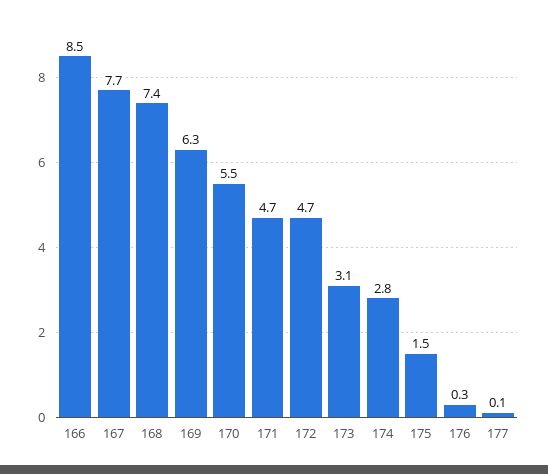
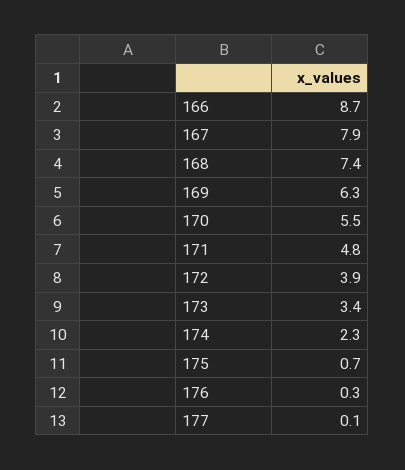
  {
-   "166": 8.5,
+   "166": 8.7,
-   "167": 7.7,
+   "167": 7.9,
    "168": 7.4,
    "169": 6.3,
    "170": 5.5,
-   "171": 4.7,
+   "171": 4.8,
-   "172": 4.7,
+   "172": 3.9,
-   "173": 3.1,
+   "173": 3.4,
-   "174": 2.8,
+   "174": 2.3,
-   "175": 1.5,
+   "175": 0.7,
    "176": 0.3,
    "177": 0.1
  }

